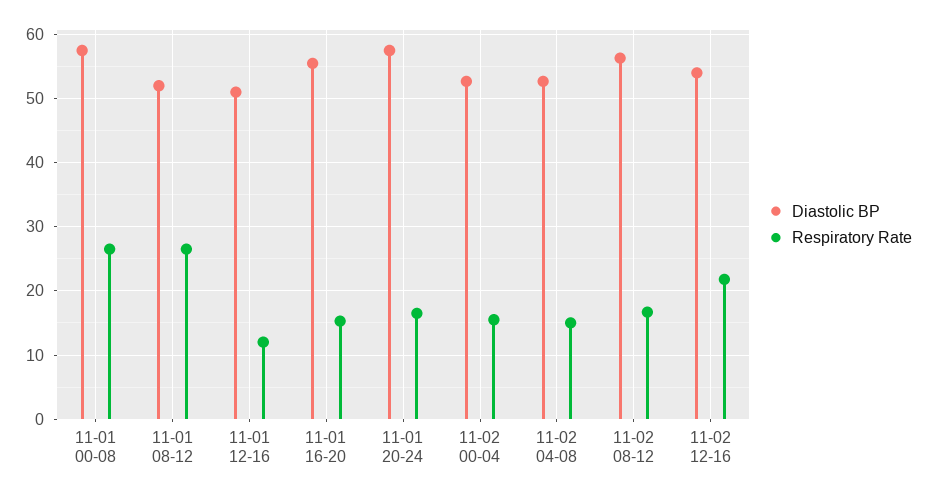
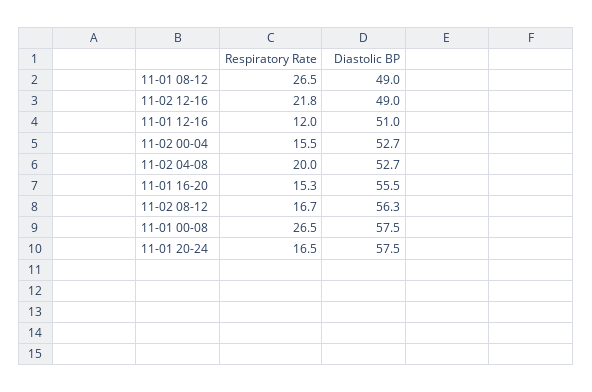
  {
    "Diastolic BP": {
      "11-01 00-08": 57.5,
-     "11-01 08-12": 52,
+     "11-01 08-12": 49,
      "11-01 12-16": 51,
      "11-01 16-20": 55.5,
      "11-01 20-24": 57.5,
      "11-02 00-04": 52.7,
      "11-02 04-08": 52.7,
      "11-02 08-12": 56.3,
-     "11-02 12-16": 54
+     "11-02 12-16": 49
    },
    "Respiratory Rate": {
      "11-01 00-08": 26.5,
      "11-01 08-12": 26.5,
      "11-01 12-16": 12,
      "11-01 16-20": 15.3,
      "11-01 20-24": 16.5,
      "11-02 00-04": 15.5,
-     "11-02 04-08": 15,
+     "11-02 04-08": 20,
      "11-02 08-12": 16.7,
      "11-02 12-16": 21.8
    }
  }

